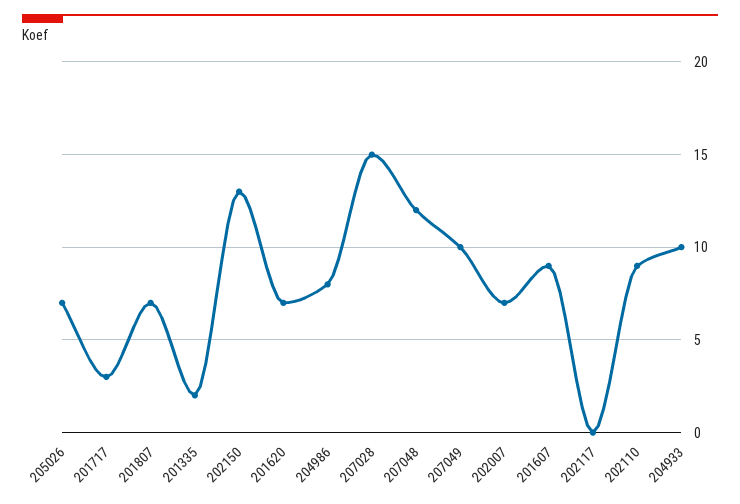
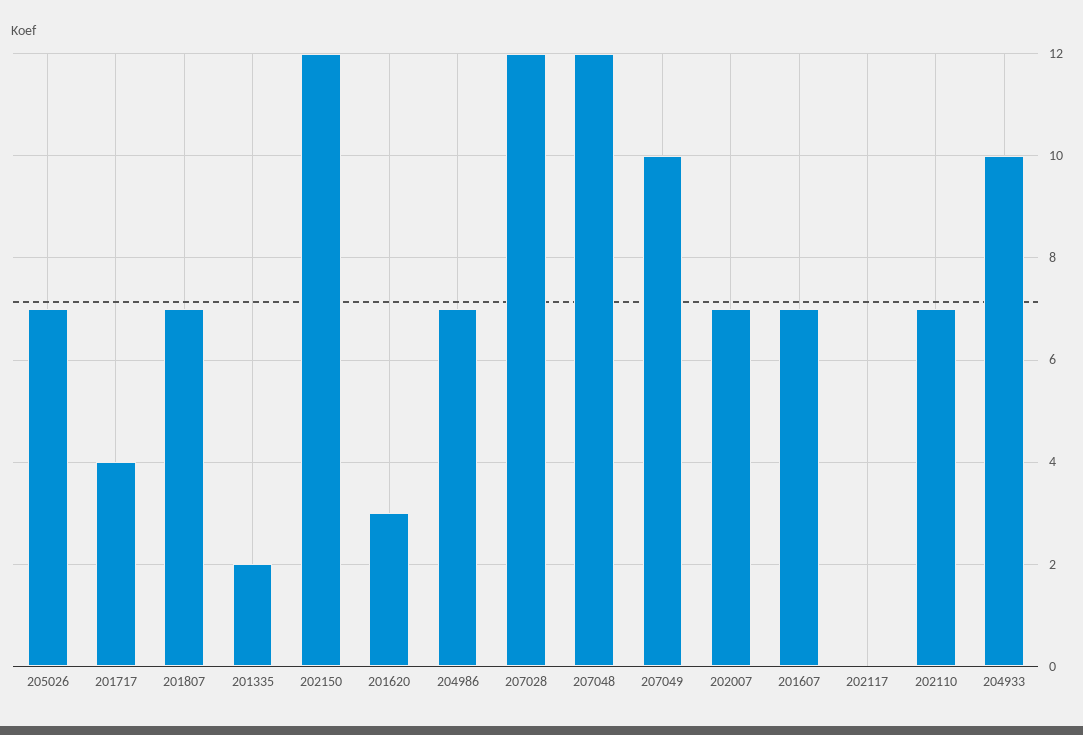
  {
    "205026": 7,
-   "201717": 3,
+   "201717": 4,
    "201807": 7,
    "201335": 2,
-   "202150": 13,
+   "202150": 12,
-   "201620": 7,
+   "201620": 3,
-   "204986": 8,
+   "204986": 7,
-   "207028": 15,
+   "207028": 12,
    "207048": 12,
    "207049": 10,
    "202007": 7,
-   "201607": 9,
+   "201607": 7,
    "202117": 0,
-   "202110": 9,
+   "202110": 7,
    "204933": 10
  }

